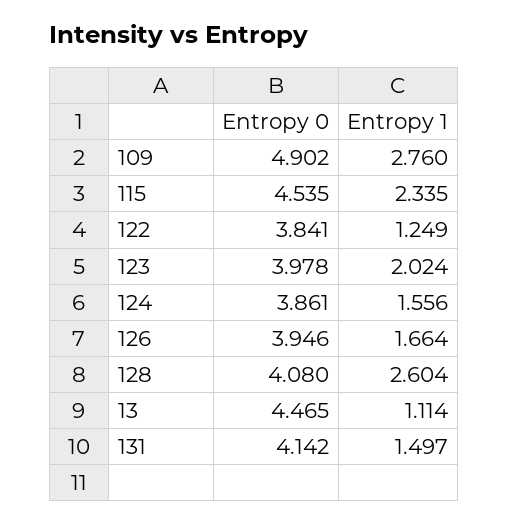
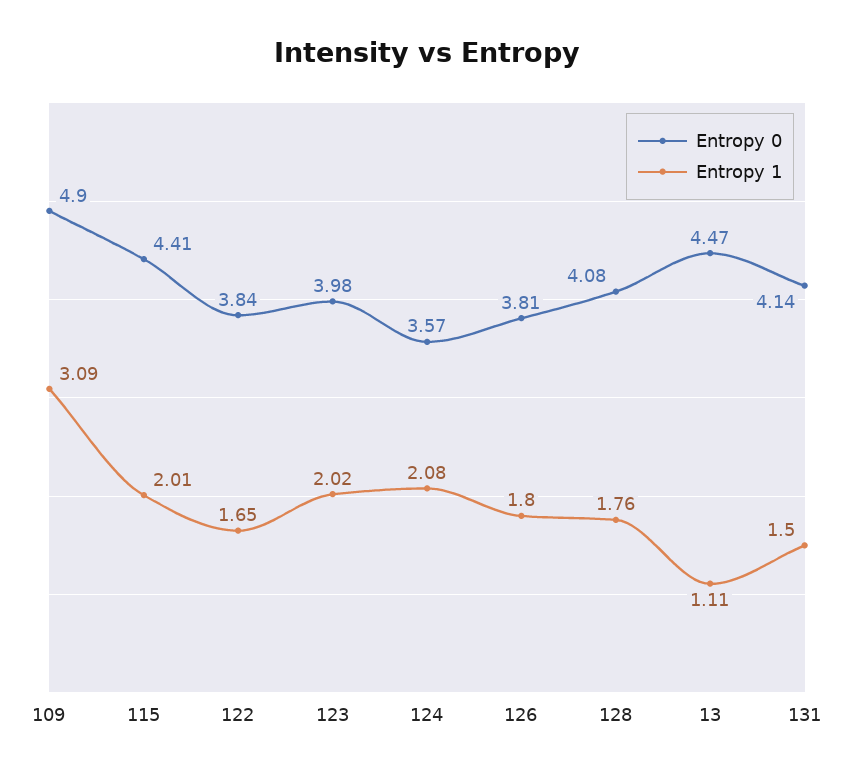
  {
    "Entropy 0": {
      "109": 4.902,
-     "115": 4.535,
+     "115": 4.41,
      "122": 3.841,
      "123": 3.978,
-     "124": 3.861,
+     "124": 3.57,
-     "126": 3.946,
+     "126": 3.81,
      "128": 4.08,
      "13": 4.465,
      "131": 4.142
    },
    "Entropy 1": {
-     "109": 2.76,
+     "109": 3.09,
-     "115": 2.335,
+     "115": 2.01,
-     "122": 1.249,
+     "122": 1.65,
      "123": 2.024,
-     "124": 1.556,
+     "124": 2.08,
-     "126": 1.664,
+     "126": 1.8,
-     "128": 2.604,
+     "128": 1.76,
      "13": 1.114,
      "131": 1.497
    }
  }

